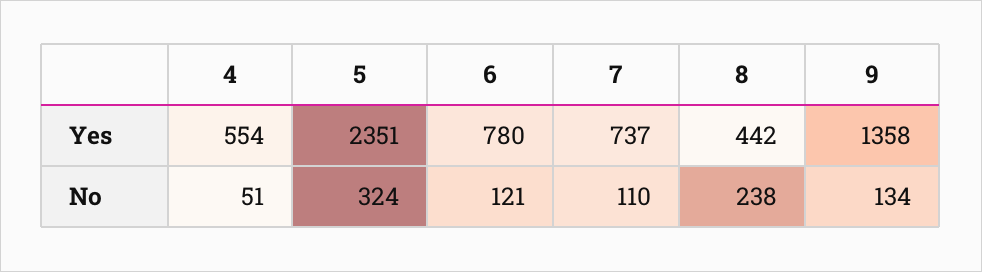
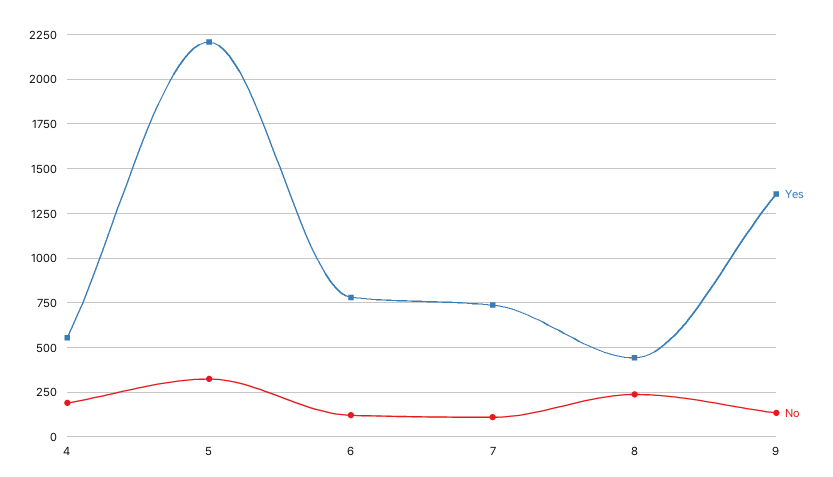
  {
    "Yes": {
      "4": 554,
-     "5": 2351,
+     "5": 2200,
      "6": 780,
      "7": 737,
      "8": 442,
      "9": 1358
    },
    "No": {
-     "4": 51,
+     "4": 200,
      "5": 324,
      "6": 121,
      "7": 110,
      "8": 238,
      "9": 134
    }
  }

